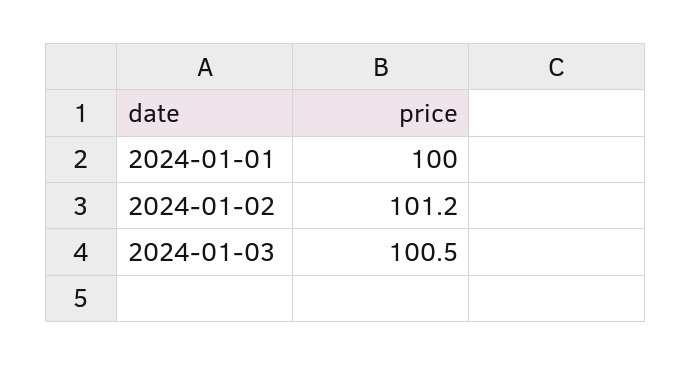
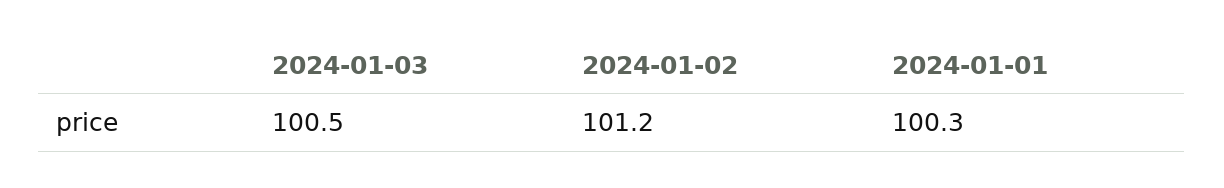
  {
-   "2024-01-01": 100,
+   "2024-01-01": 100.3,
    "2024-01-02": 101.2,
    "2024-01-03": 100.5
  }

